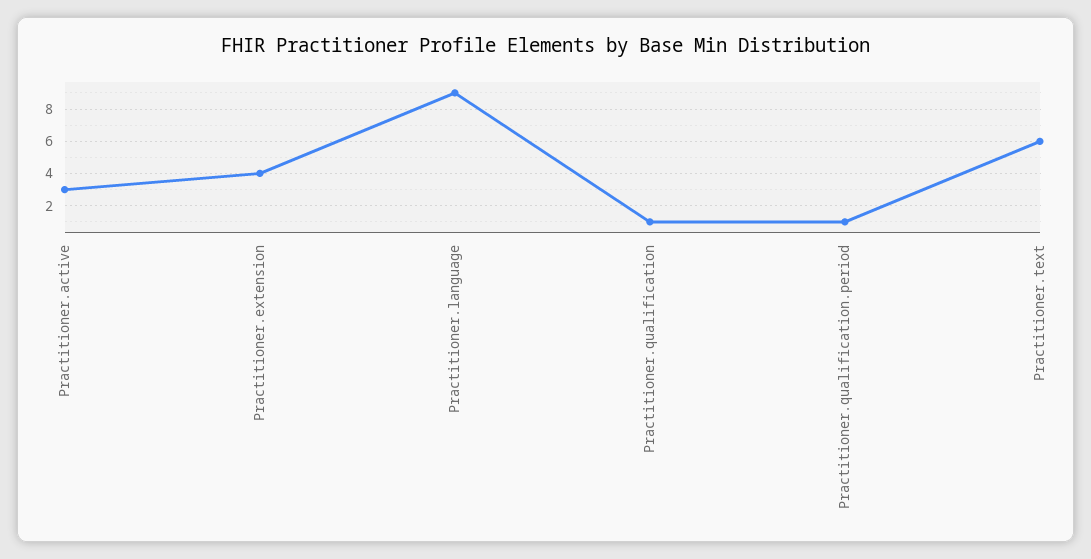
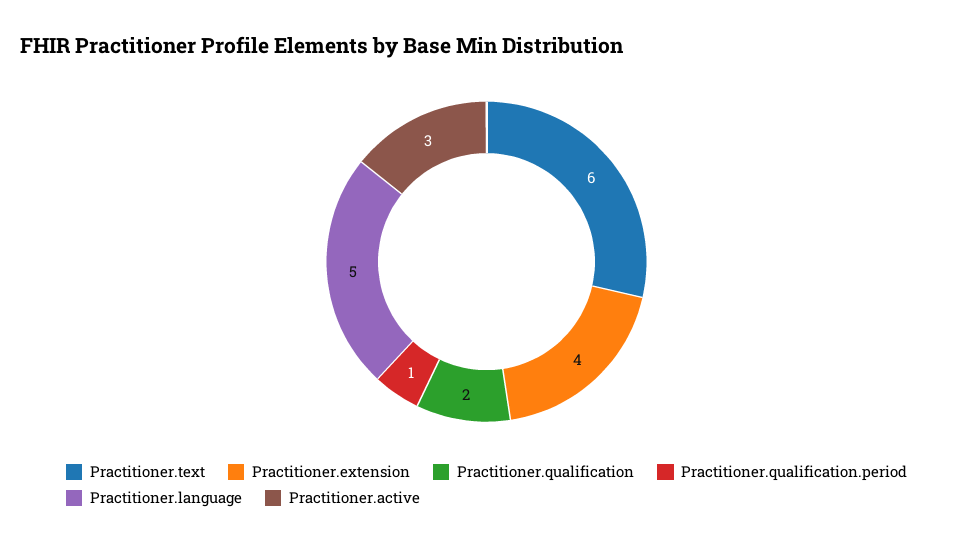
  {
    "Practitioner.active": 3,
    "Practitioner.extension": 4,
-   "Practitioner.language": 9,
+   "Practitioner.language": 5,
-   "Practitioner.qualification": 1,
+   "Practitioner.qualification": 2,
    "Practitioner.qualification.period": 1,
    "Practitioner.text": 6
  }

